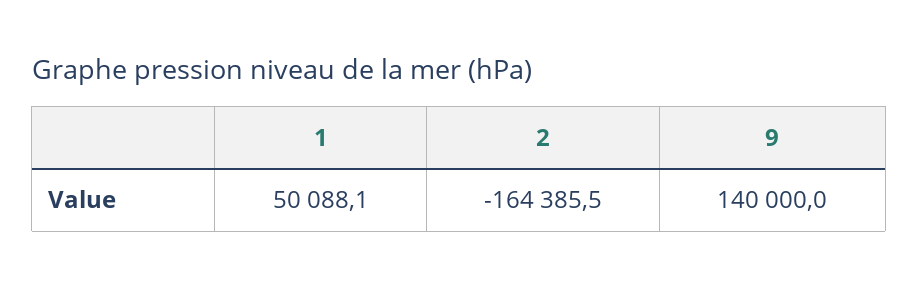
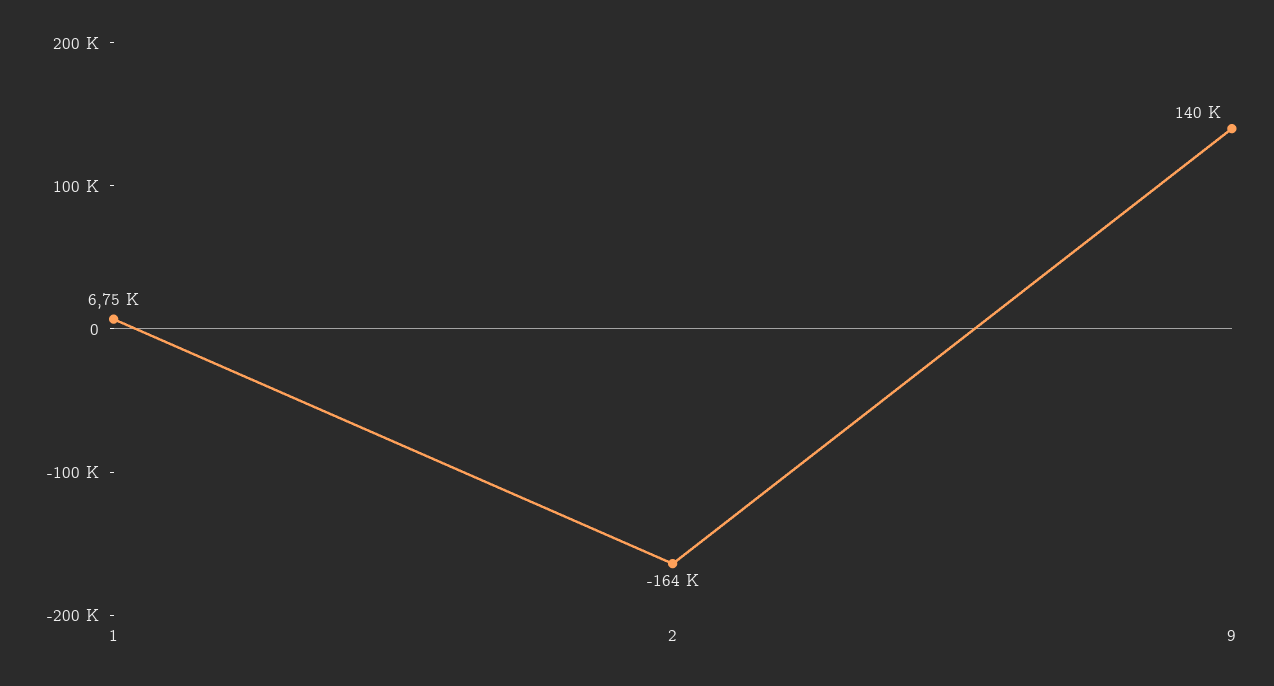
  {
-   "1": 50088.1,
+   "1": 6750,
    "2": -164385.5,
    "9": 140000
  }

